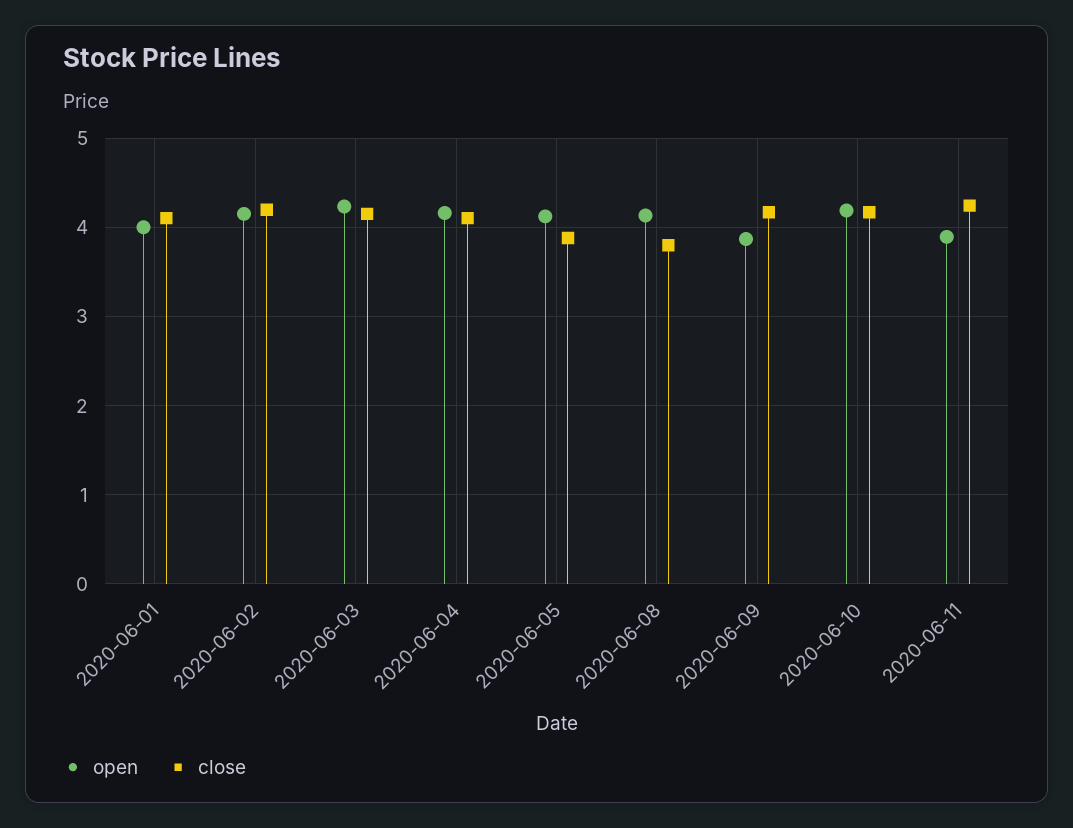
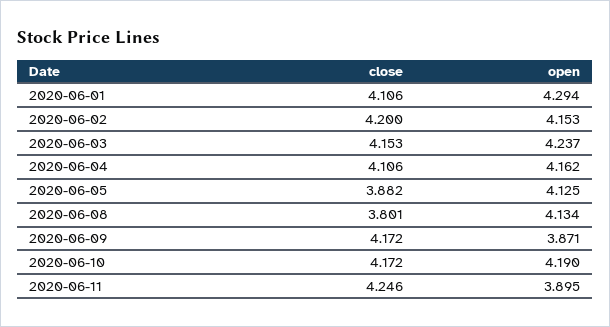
  {
    "open": {
-     "2020-06-01": 4,
+     "2020-06-01": 4.294,
      "2020-06-02": 4.153,
      "2020-06-03": 4.237,
      "2020-06-04": 4.162,
      "2020-06-05": 4.125,
      "2020-06-08": 4.134,
      "2020-06-09": 3.871,
      "2020-06-10": 4.19,
      "2020-06-11": 3.895
    },
    "close": {
      "2020-06-01": 4.106,
      "2020-06-02": 4.2,
      "2020-06-03": 4.153,
      "2020-06-04": 4.106,
      "2020-06-05": 3.882,
      "2020-06-08": 3.801,
      "2020-06-09": 4.172,
      "2020-06-10": 4.172,
      "2020-06-11": 4.246
    }
  }

